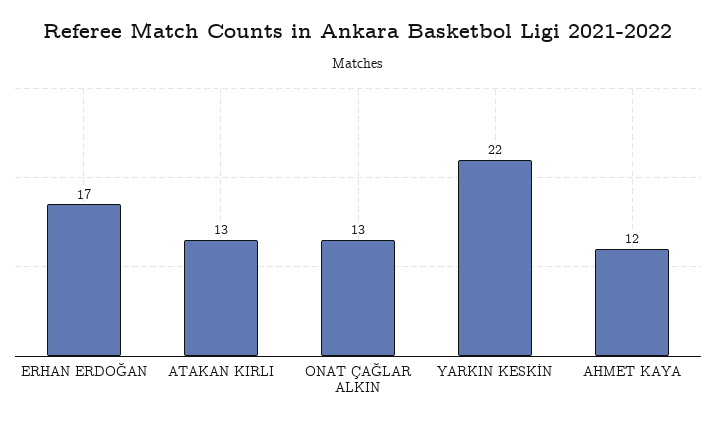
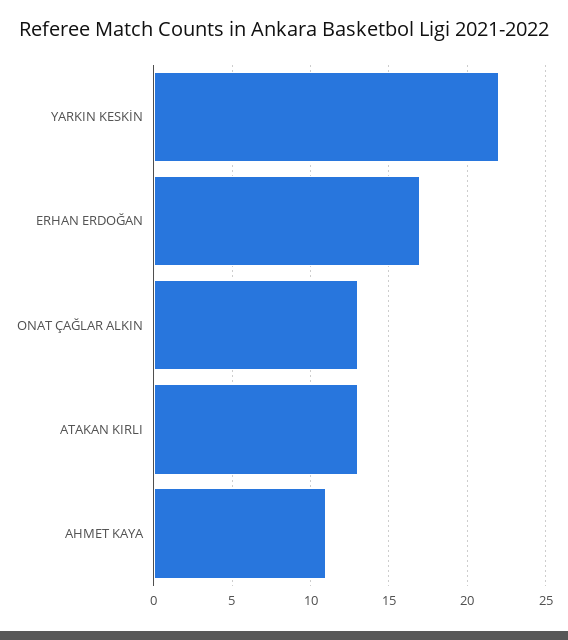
  {
    "ERHAN ERDOĞAN": 17,
    "ATAKAN KIRLI": 13,
    "ONAT ÇAĞLAR ALKIN": 13,
    "YARKIN KESKİN": 22,
-   "AHMET KAYA": 12
+   "AHMET KAYA": 11
  }

